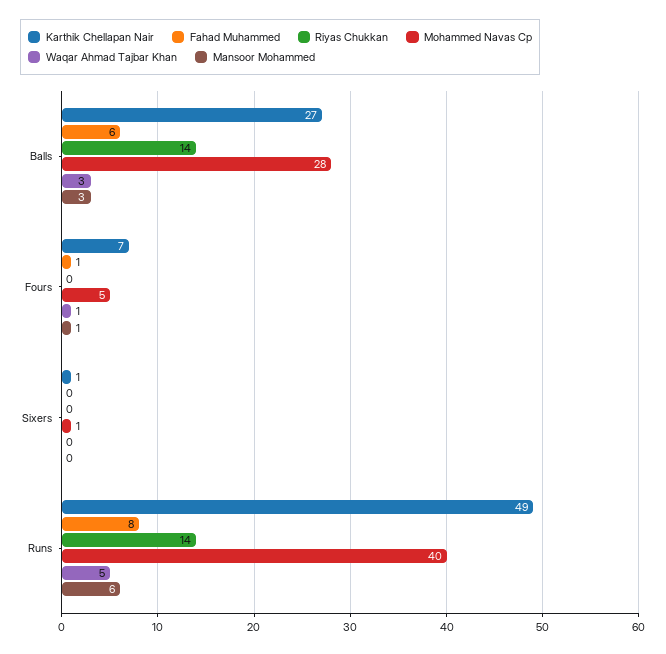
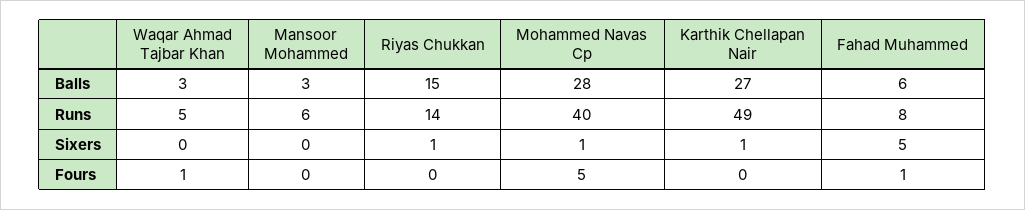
  {
    "Karthik Chellapan Nair": {
      "Balls": 27,
-     "Fours": 7,
+     "Fours": 0,
      "Sixers": 1,
      "Runs": 49
    },
    "Fahad Muhammed": {
      "Balls": 6,
      "Fours": 1,
-     "Sixers": 0,
+     "Sixers": 5,
      "Runs": 8
    },
    "Riyas Chukkan": {
-     "Balls": 14,
+     "Balls": 15,
      "Fours": 0,
-     "Sixers": 0,
+     "Sixers": 1,
      "Runs": 14
    },
    "Mohammed Navas Cp": {
      "Balls": 28,
      "Fours": 5,
      "Sixers": 1,
      "Runs": 40
    },
    "Waqar Ahmad Tajbar Khan": {
      "Balls": 3,
      "Fours": 1,
      "Sixers": 0,
      "Runs": 5
    },
    "Mansoor Mohammed": {
      "Balls": 3,
-     "Fours": 1,
+     "Fours": 0,
      "Sixers": 0,
      "Runs": 6
    }
  }

